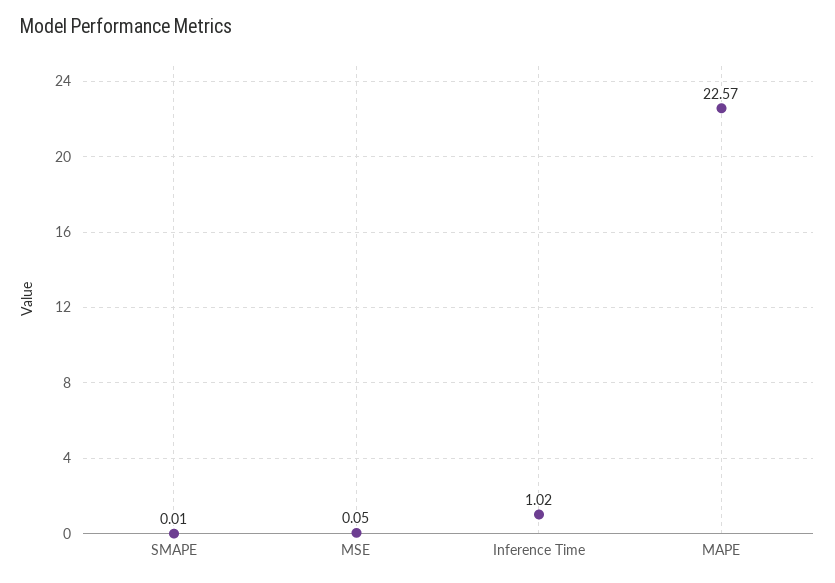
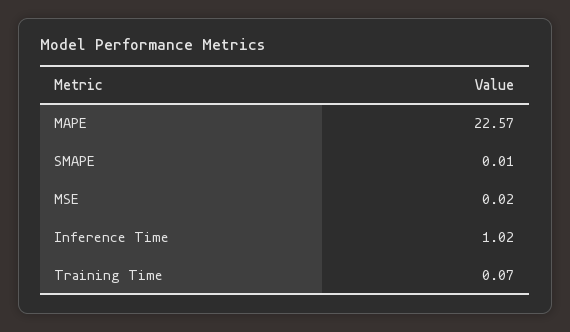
  {
    "SMAPE": 0.01,
-   "MSE": 0.05,
+   "MSE": 0.02,
    "Inference Time": 1.02,
-   "MAPE": 22.57
+   "MAPE": 22.57,
+   "Training Time": 0.07
  }

